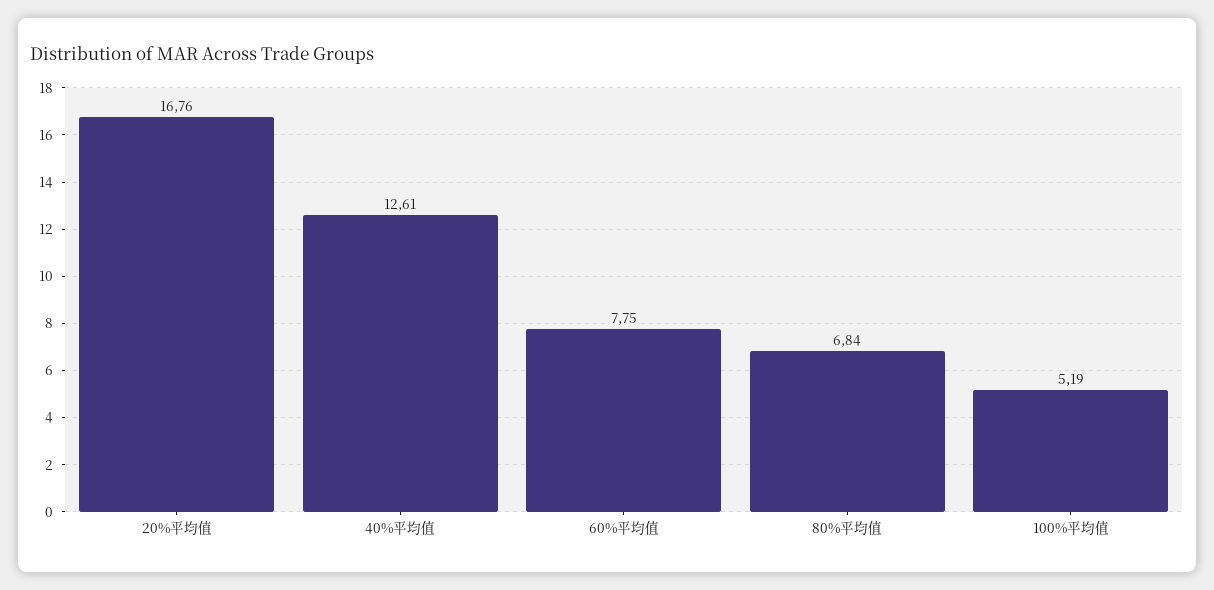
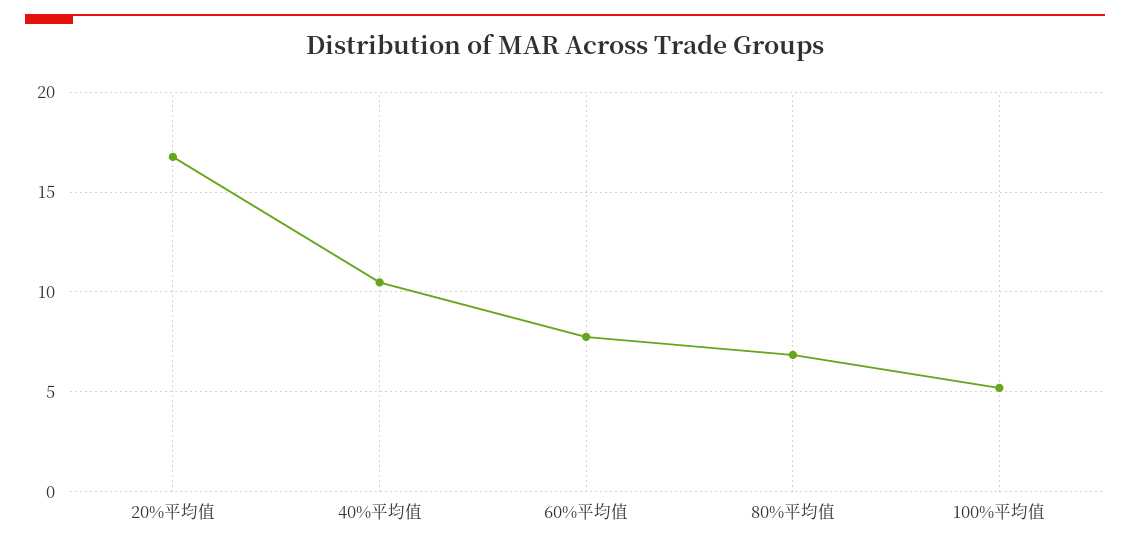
  {
    "20%平均值": 16.76,
-   "40%平均值": 12.61,
+   "40%平均值": 10.5,
    "60%平均值": 7.75,
    "80%平均值": 6.84,
    "100%平均值": 5.19
  }

